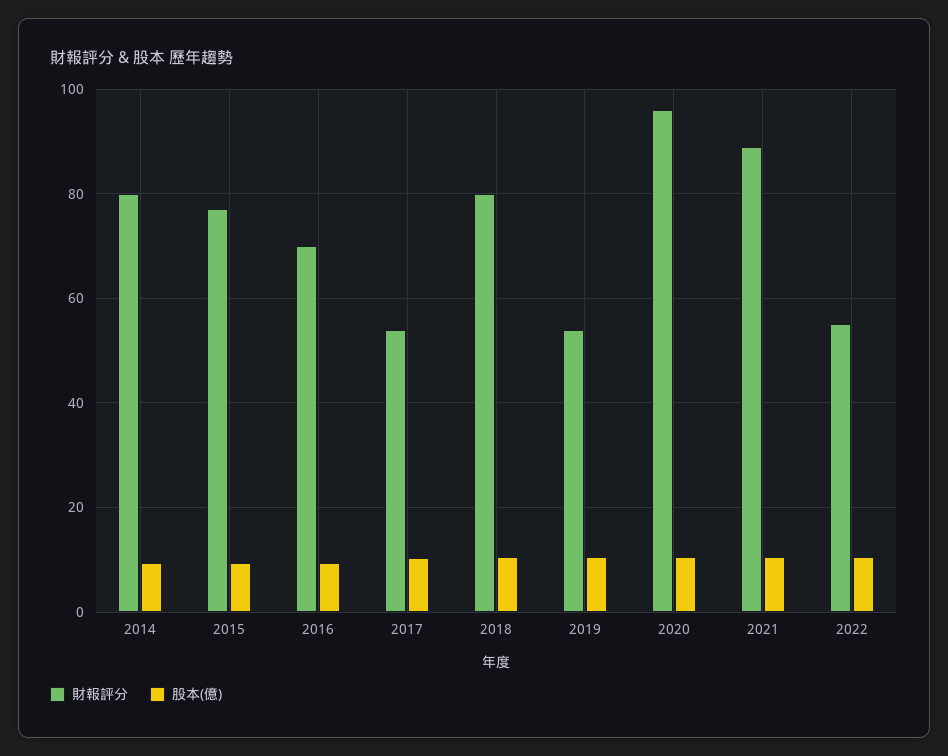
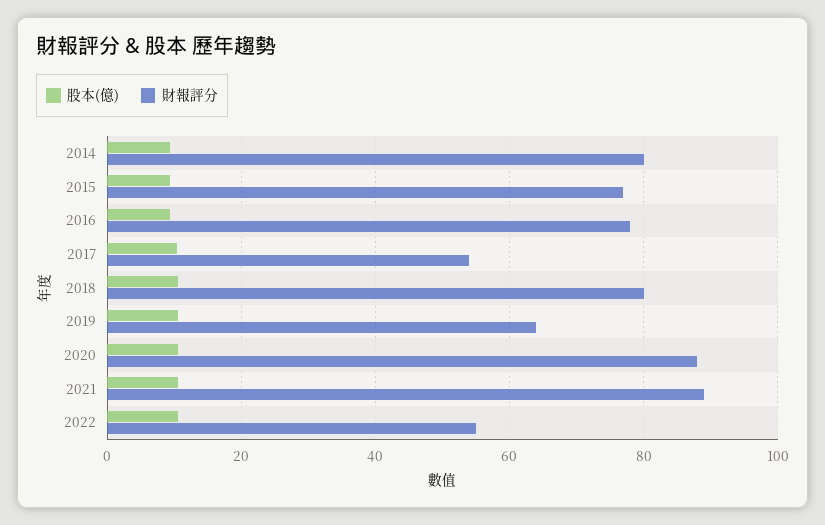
  {
    "財報評分": {
      "2014": 80,
      "2015": 78,
-     "2016": 70,
+     "2016": 78,
      "2017": 54,
      "2018": 80,
-     "2019": 54,
+     "2019": 64,
-     "2020": 96,
+     "2020": 88,
      "2021": 90,
      "2022": 56
    },
    "股本(億)": {
      "2014": 10,
      "2015": 10,
      "2016": 10,
      "2017": 10,
      "2018": 10,
      "2019": 10,
      "2020": 10,
      "2021": 10,
      "2022": 10
    }
  }

